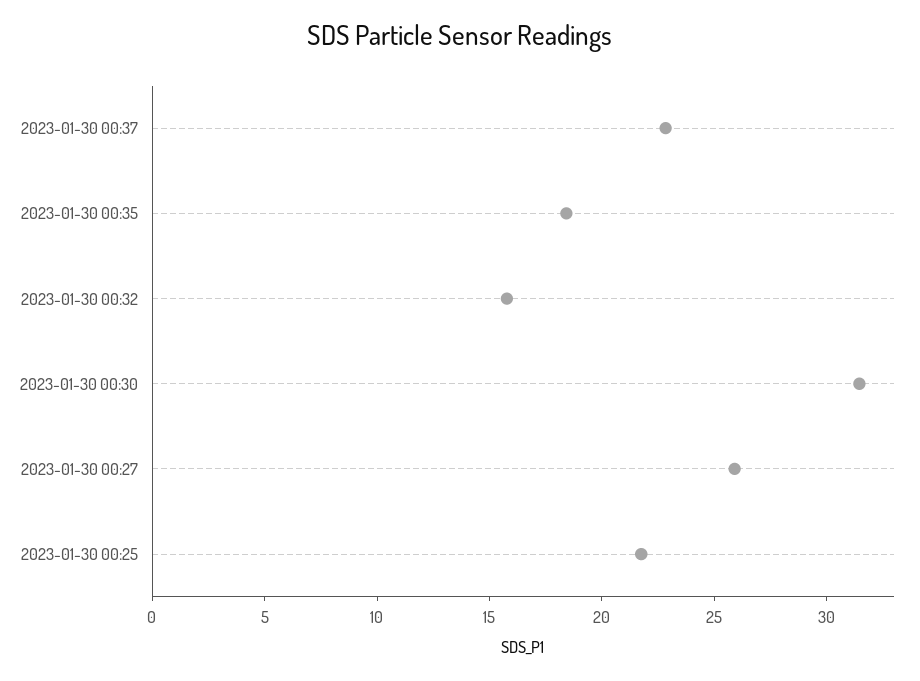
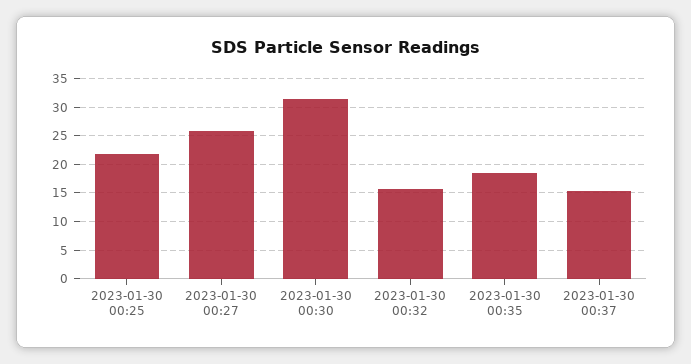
  {
-   "2023-01-30 00:37": 23,
+   "2023-01-30 00:37": 15,
    "2023-01-30 00:35": 18,
    "2023-01-30 00:32": 16,
    "2023-01-30 00:30": 31,
    "2023-01-30 00:27": 26,
    "2023-01-30 00:25": 22
  }

